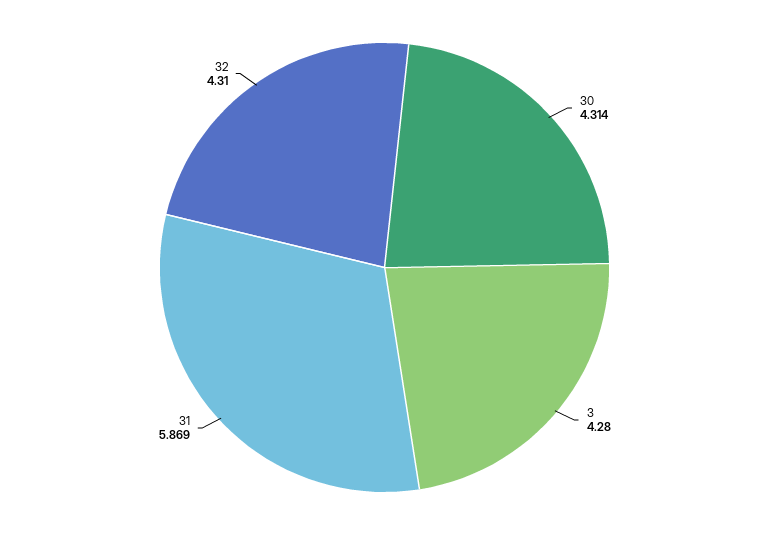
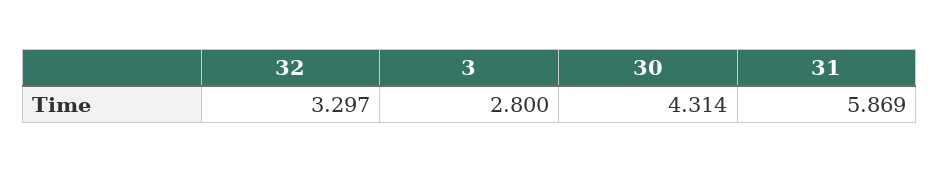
  {
    "30": 4.314,
-   "3": 4.28,
+   "3": 2.8,
    "31": 5.869,
-   "32": 4.31
+   "32": 3.297
  }

